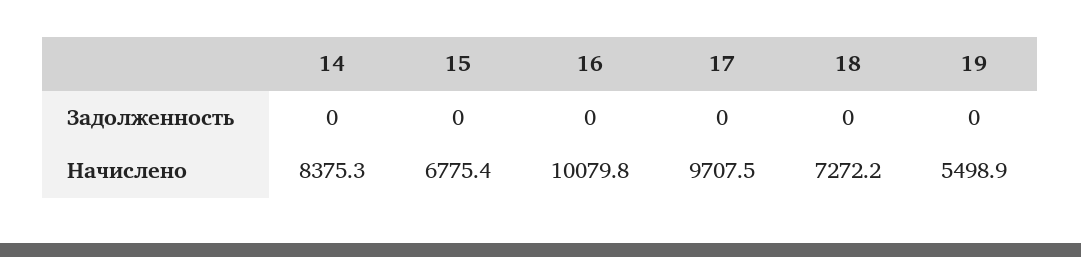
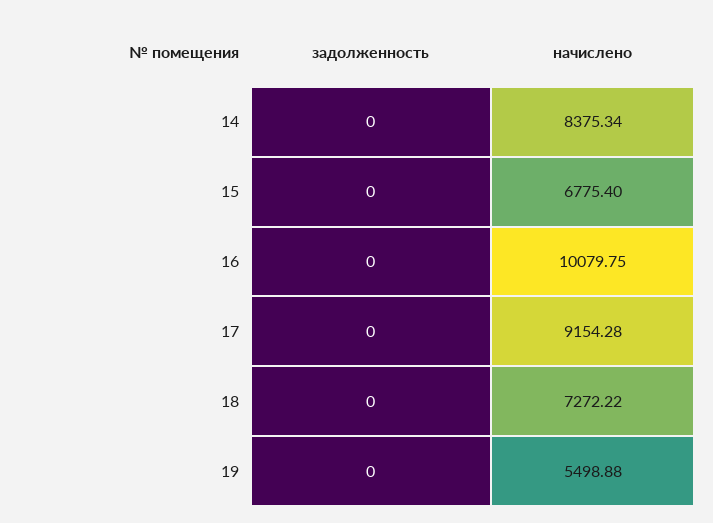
  {
    "14": {
      "Задолженность": 0,
      "Начислено": 8375.34
    },
    "15": {
      "Задолженность": 0,
      "Начислено": 6775.4
    },
    "16": {
      "Задолженность": 0,
      "Начислено": 10079.75
    },
    "17": {
      "Задолженность": 0,
-     "Начислено": 9707.5
+     "Начислено": 9154.28
    },
    "18": {
      "Задолженность": 0,
      "Начислено": 7272.22
    },
    "19": {
      "Задолженность": 0,
      "Начислено": 5498.88
    }
  }

